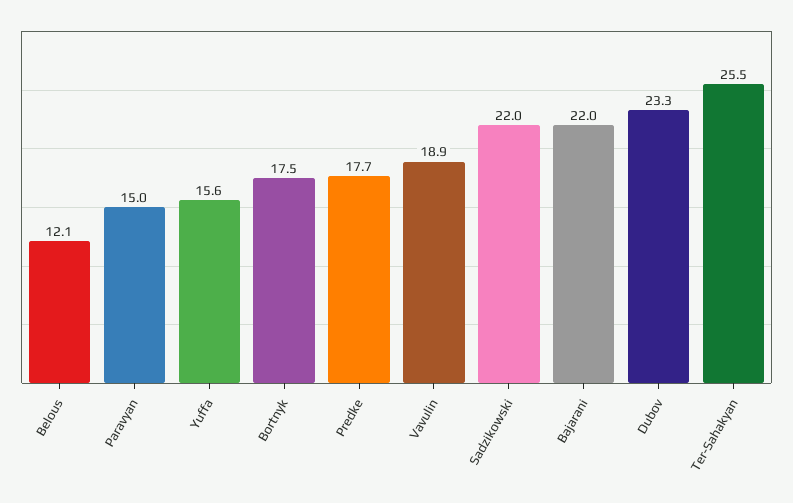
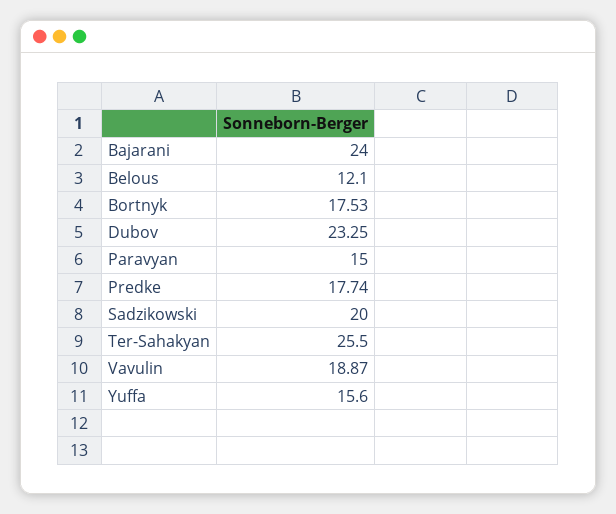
  {
    "Belous": 12.1,
    "Paravyan": 15,
    "Yuffa": 15.6,
    "Bortnyk": 17.53,
    "Predke": 17.74,
    "Vavulin": 18.87,
-   "Sadzikowski": 22,
+   "Sadzikowski": 20,
-   "Bajarani": 22,
+   "Bajarani": 24,
    "Dubov": 23.25,
    "Ter-Sahakyan": 25.5
  }

